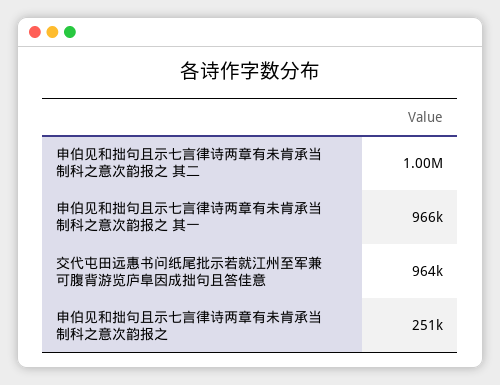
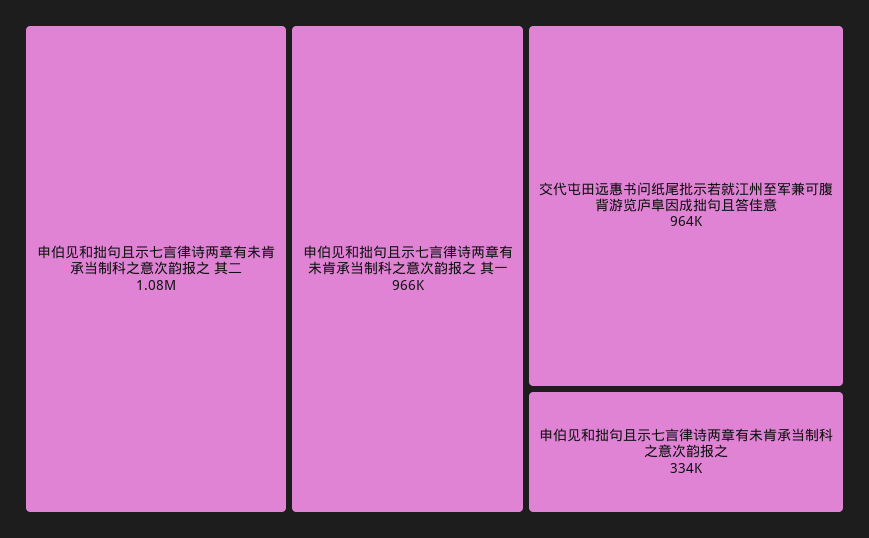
  {
-   "申伯见和拙句且示七言律诗两章有未肯承当制科之意次韵报之 其二": 1000000,
+   "申伯见和拙句且示七言律诗两章有未肯承当制科之意次韵报之 其二": 1080000,
    "申伯见和拙句且示七言律诗两章有未肯承当制科之意次韵报之 其一": 966000,
    "交代屯田远惠书问纸尾批示若就江州至军兼可腹背游览庐阜因成拙句且答佳意": 964000,
-   "申伯见和拙句且示七言律诗两章有未肯承当制科之意次韵报之": 251000
+   "申伯见和拙句且示七言律诗两章有未肯承当制科之意次韵报之": 334000
  }

